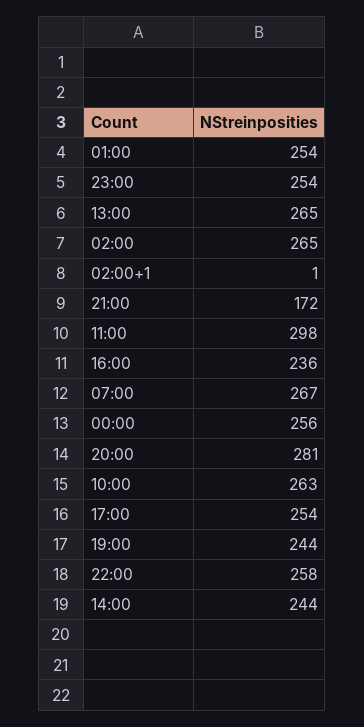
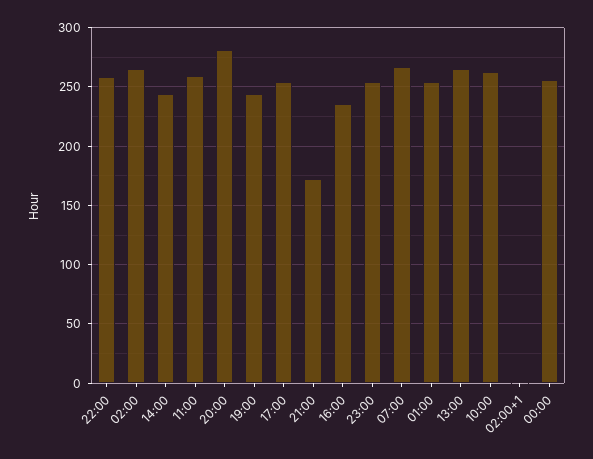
  {
    "01:00": 254,
    "23:00": 254,
    "13:00": 265,
    "02:00": 265,
    "02:00+1": 1,
    "21:00": 172,
-   "11:00": 298,
+   "11:00": 260,
    "16:00": 236,
    "07:00": 267,
    "00:00": 256,
    "20:00": 281,
    "10:00": 263,
    "17:00": 254,
    "19:00": 244,
    "22:00": 258,
    "14:00": 244
  }

